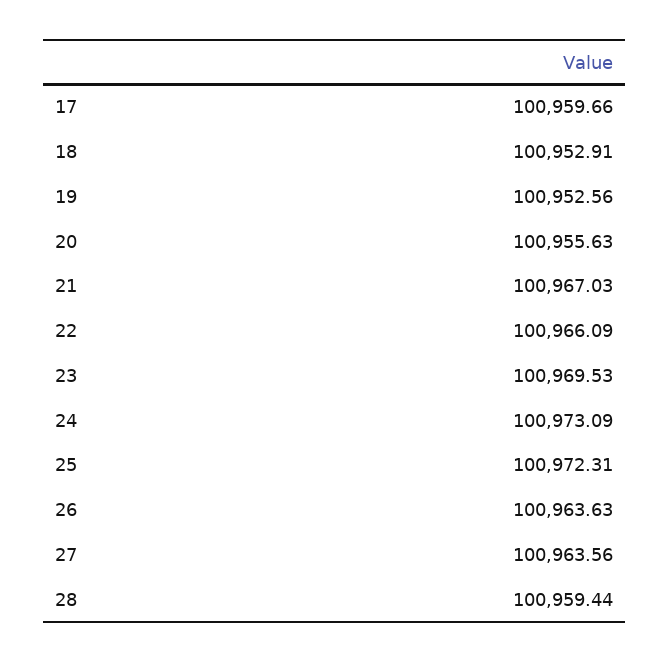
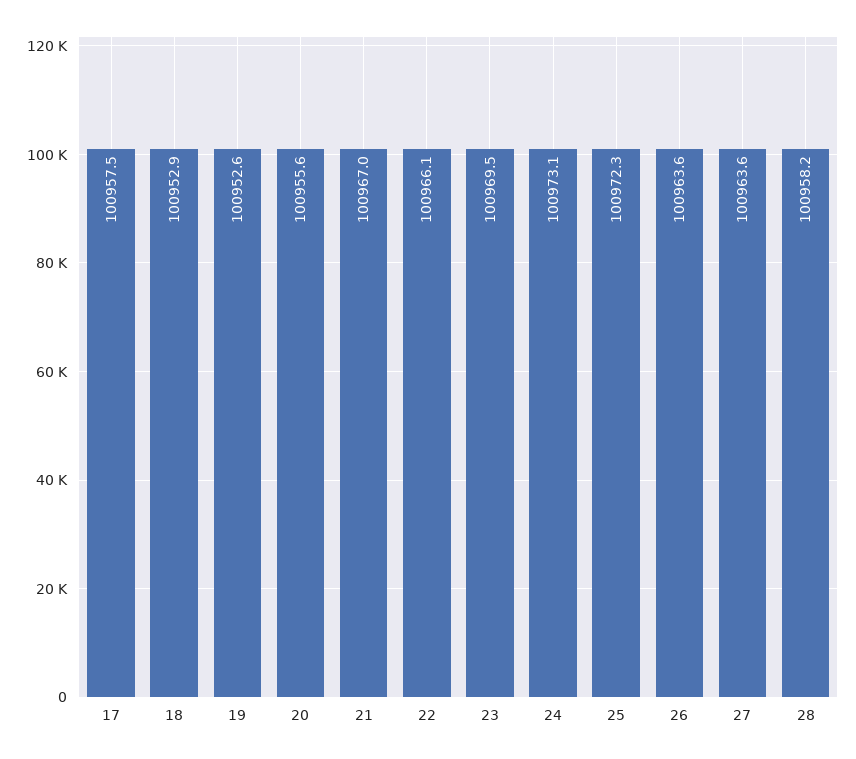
  {
-   "17": 100959.66,
+   "17": 100957.5,
    "18": 100952.91,
    "19": 100952.56,
    "20": 100955.63,
    "21": 100967.03,
    "22": 100966.09,
    "23": 100969.53,
    "24": 100973.09,
    "25": 100972.31,
    "26": 100963.63,
    "27": 100963.56,
-   "28": 100959.44
+   "28": 100958.2
  }

